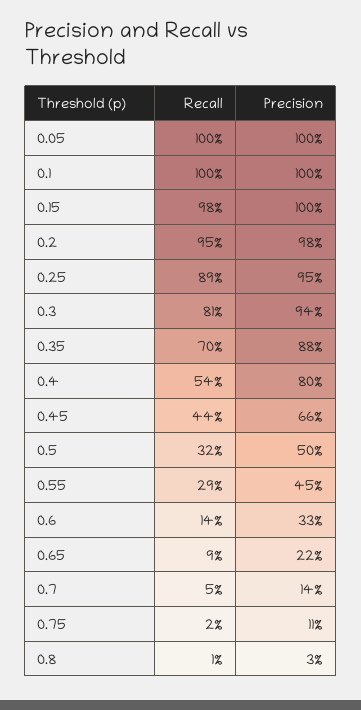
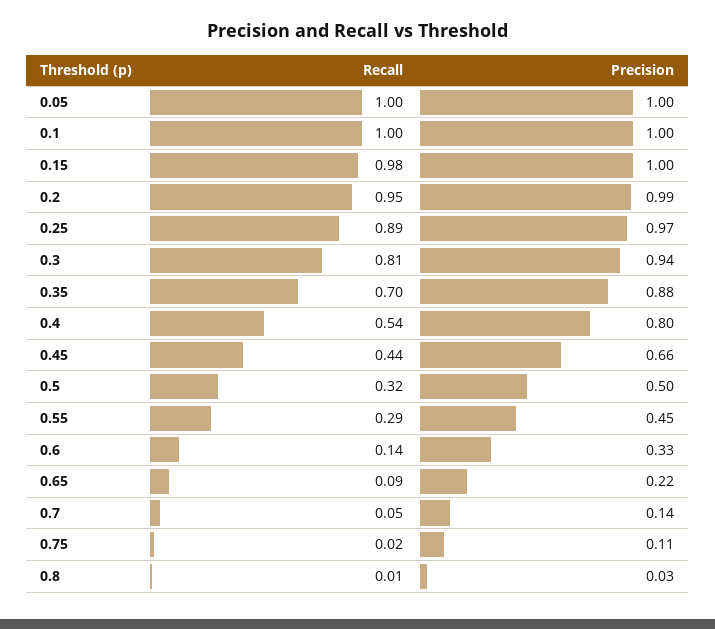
  {
    "Recall": {
      "0.05": 1,
      "0.1": 1,
      "0.15": 0.98,
      "0.2": 0.95,
      "0.25": 0.89,
      "0.3": 0.81,
      "0.35": 0.7,
      "0.4": 0.54,
      "0.45": 0.44,
      "0.5": 0.32,
      "0.55": 0.29,
      "0.6": 0.14,
      "0.65": 0.09,
      "0.7": 0.05,
      "0.75": 0.02,
      "0.8": 0.01
    },
    "Precision": {
      "0.05": 1,
      "0.1": 1,
      "0.15": 1,
-     "0.2": 0.98,
+     "0.2": 0.99,
-     "0.25": 0.95,
+     "0.25": 0.97,
      "0.3": 0.94,
      "0.35": 0.88,
      "0.4": 0.8,
      "0.45": 0.66,
      "0.5": 0.5,
      "0.55": 0.45,
      "0.6": 0.33,
      "0.65": 0.22,
      "0.7": 0.14,
      "0.75": 0.11,
      "0.8": 0.03
    }
  }

